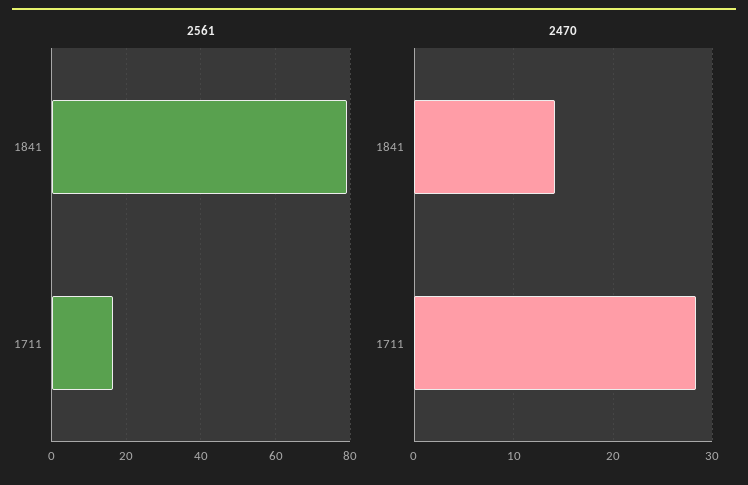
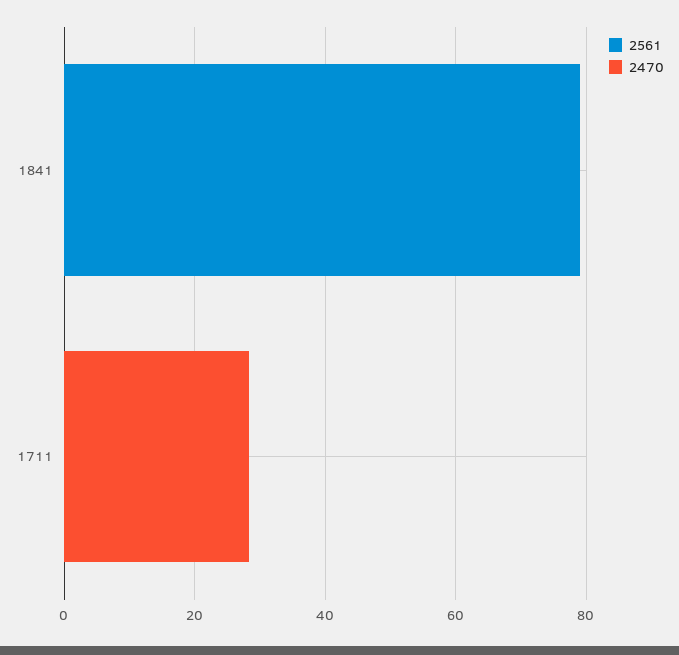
  {
    "2561": {
      "1841": 80,
-     "1711": 16
+     "1711": 0
    },
    "2470": {
-     "1841": 14,
+     "1841": 0,
      "1711": 28
    }
  }

